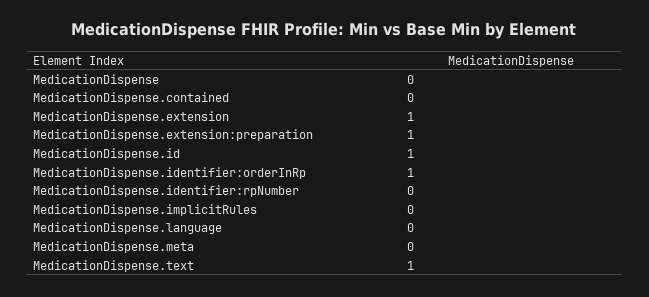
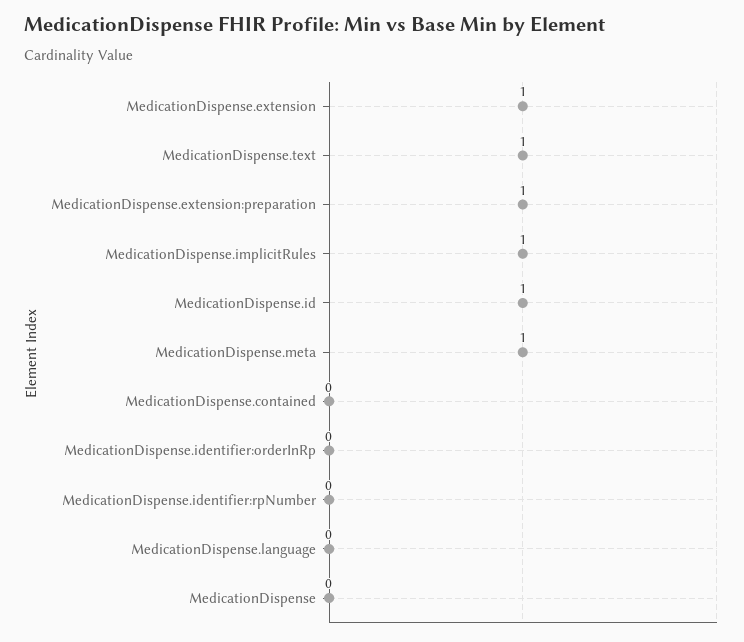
  {
    "MedicationDispense": 0,
    "MedicationDispense.contained": 0,
    "MedicationDispense.extension": 1,
    "MedicationDispense.extension:preparation": 1,
    "MedicationDispense.id": 1,
-   "MedicationDispense.identifier:orderInRp": 1,
+   "MedicationDispense.identifier:orderInRp": 0,
    "MedicationDispense.identifier:rpNumber": 0,
-   "MedicationDispense.implicitRules": 0,
+   "MedicationDispense.implicitRules": 1,
    "MedicationDispense.language": 0,
-   "MedicationDispense.meta": 0,
+   "MedicationDispense.meta": 1,
    "MedicationDispense.text": 1
  }

